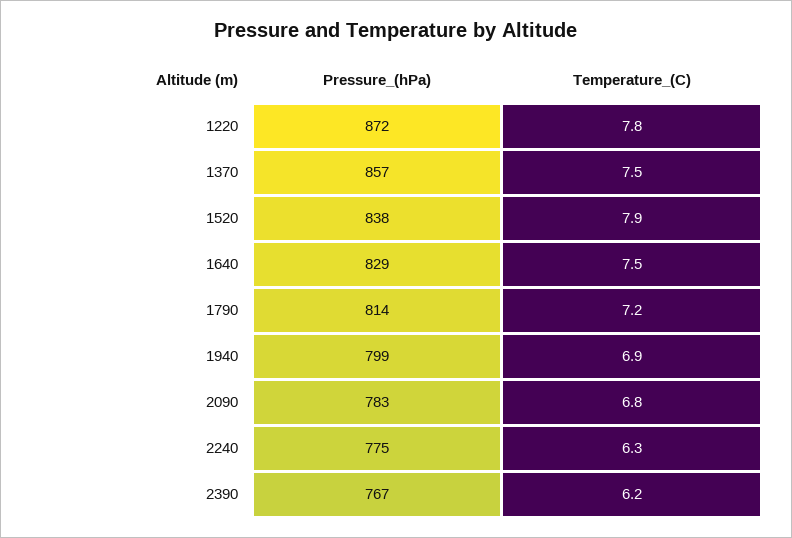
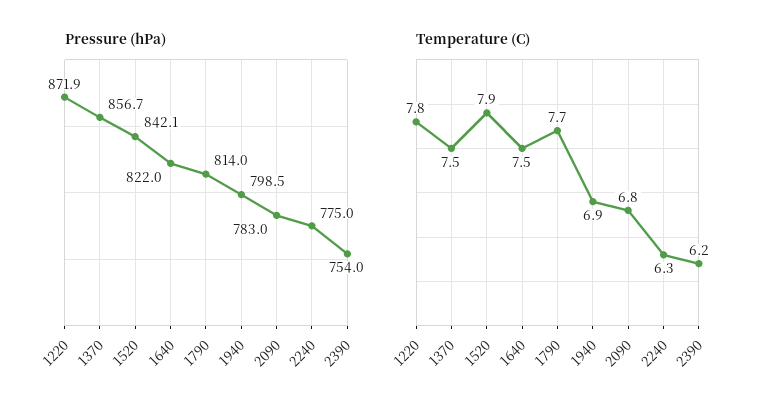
  {
    "Pressure_(hPa)": {
      "1220": 871.9,
      "1370": 856.7,
-     "1520": 838,
+     "1520": 842.1,
-     "1640": 829,
+     "1640": 822,
      "1790": 814,
      "1940": 798.5,
      "2090": 783,
      "2240": 775,
-     "2390": 767
+     "2390": 754
    },
    "Temperature_(C)": {
      "1220": 7.8,
      "1370": 7.5,
      "1520": 7.9,
      "1640": 7.5,
-     "1790": 7.2,
+     "1790": 7.7,
      "1940": 6.9,
      "2090": 6.8,
      "2240": 6.3,
      "2390": 6.2
    }
  }

